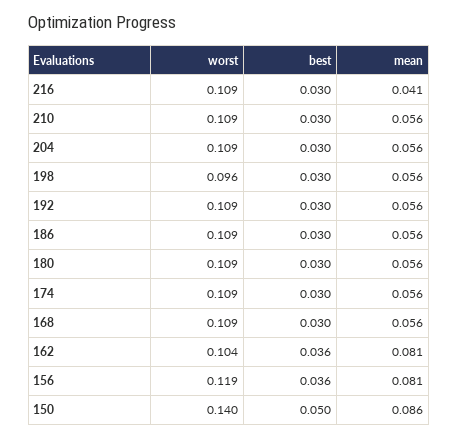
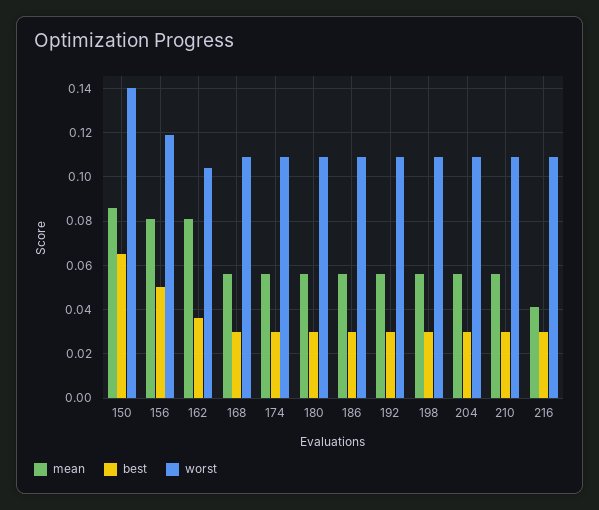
  {
    "worst": {
      "216": 0.109,
      "210": 0.109,
      "204": 0.109,
-     "198": 0.096,
+     "198": 0.11,
      "192": 0.109,
      "186": 0.109,
      "180": 0.109,
      "174": 0.109,
      "168": 0.109,
      "162": 0.104,
      "156": 0.119,
      "150": 0.14
    },
    "best": {
      "216": 0.03,
      "210": 0.03,
      "204": 0.03,
      "198": 0.03,
      "192": 0.03,
      "186": 0.03,
      "180": 0.03,
      "174": 0.03,
      "168": 0.03,
      "162": 0.036,
-     "156": 0.036,
+     "156": 0.05,
-     "150": 0.05
+     "150": 0.065
    },
    "mean": {
      "216": 0.041,
      "210": 0.056,
      "204": 0.056,
      "198": 0.056,
      "192": 0.056,
      "186": 0.056,
      "180": 0.056,
      "174": 0.056,
      "168": 0.056,
      "162": 0.081,
      "156": 0.081,
      "150": 0.086
    }
  }

